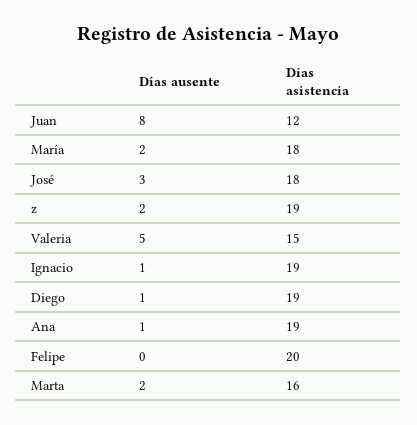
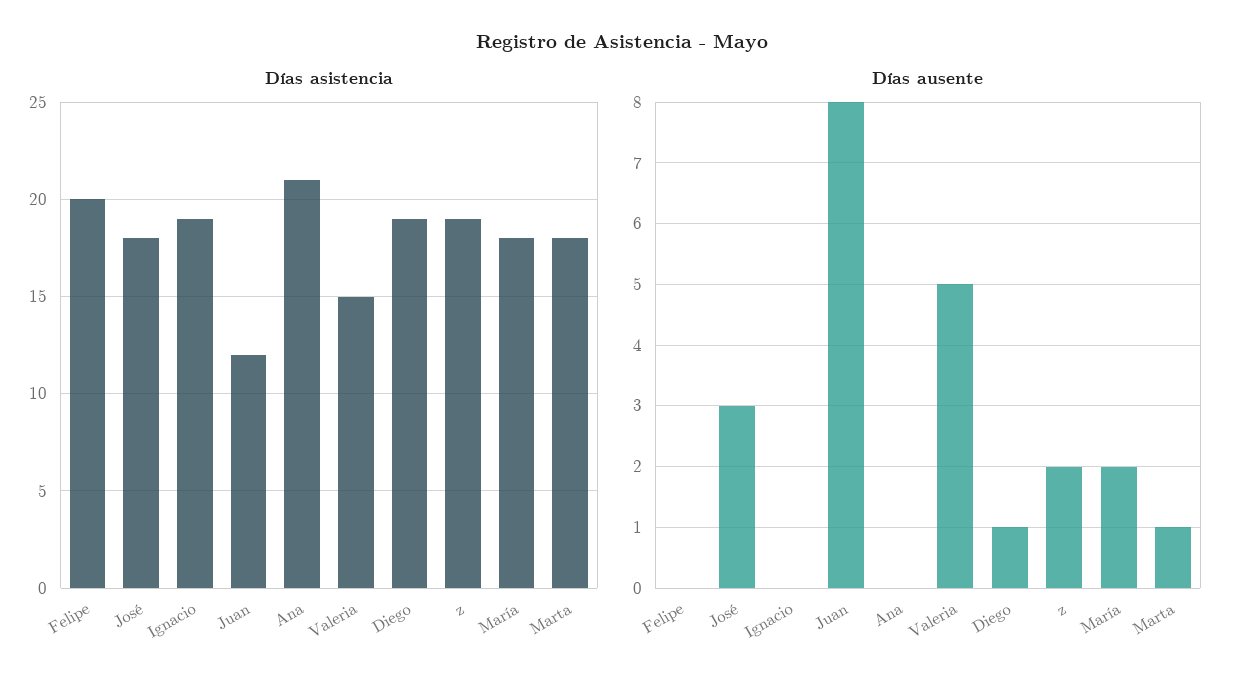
  {
    "Días ausente": {
      "Juan": 8,
      "María": 2,
      "José": 3,
      "z": 2,
      "Valeria": 5,
-     "Ignacio": 1,
+     "Ignacio": 0,
      "Diego": 1,
-     "Ana": 1,
+     "Ana": 0,
      "Felipe": 0,
-     "Marta": 2
+     "Marta": 1
    },
    "Días asistencia": {
      "Juan": 12,
      "María": 18,
      "José": 18,
      "z": 19,
      "Valeria": 15,
      "Ignacio": 19,
      "Diego": 19,
-     "Ana": 19,
+     "Ana": 21,
      "Felipe": 20,
-     "Marta": 16
+     "Marta": 18
    }
  }

